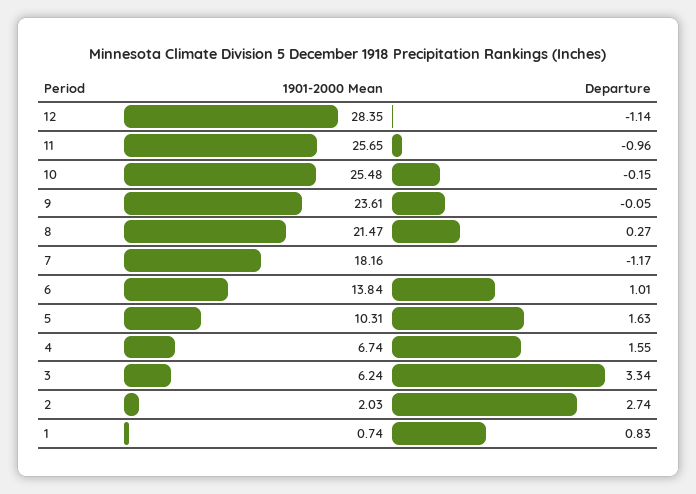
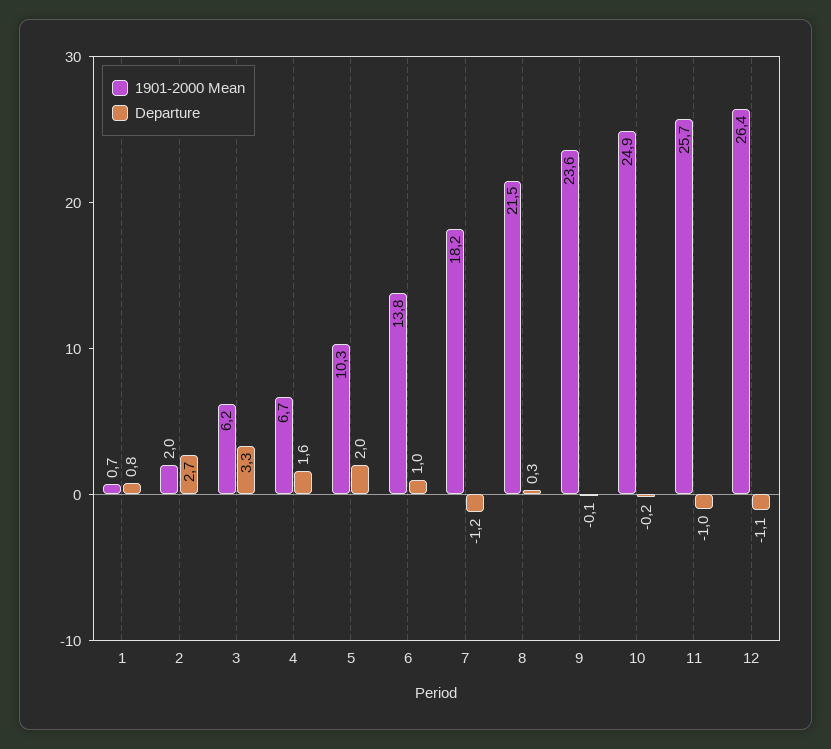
  {
    "1901-2000 Mean": {
-     "12": 28.35,
+     "12": 26.4,
      "11": 25.65,
-     "10": 25.48,
+     "10": 24.9,
      "9": 23.61,
      "8": 21.47,
      "7": 18.16,
      "6": 13.84,
      "5": 10.31,
      "4": 6.74,
      "3": 6.24,
      "2": 2.03,
      "1": 0.74
    },
    "Departure": {
      "12": -1.14,
      "11": -0.96,
      "10": -0.15,
      "9": -0.05,
      "8": 0.27,
      "7": -1.17,
      "6": 1.01,
-     "5": 1.63,
+     "5": 2,
      "4": 1.55,
      "3": 3.34,
      "2": 2.74,
      "1": 0.83
    }
  }

